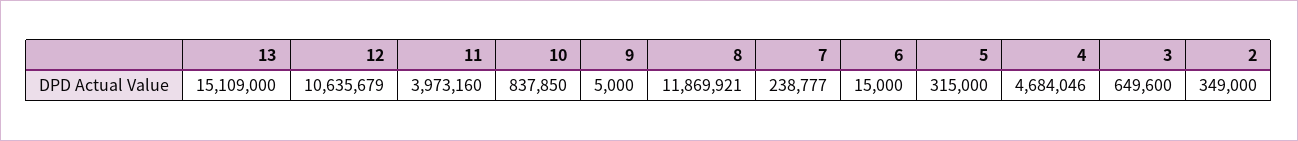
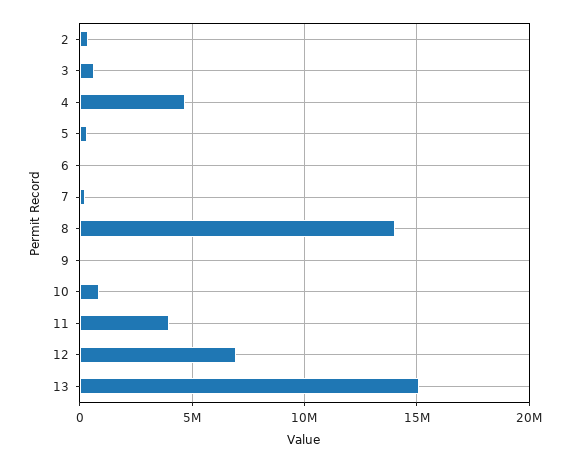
  {
    "13": 15109000,
-   "12": 10635679,
+   "12": 7000000,
    "11": 3973160,
    "10": 837850,
    "9": 5000,
-   "8": 11869921,
+   "8": 14000000,
    "7": 238777,
    "6": 15000,
    "5": 315000,
    "4": 4684046,
    "3": 649600,
    "2": 349000
  }

